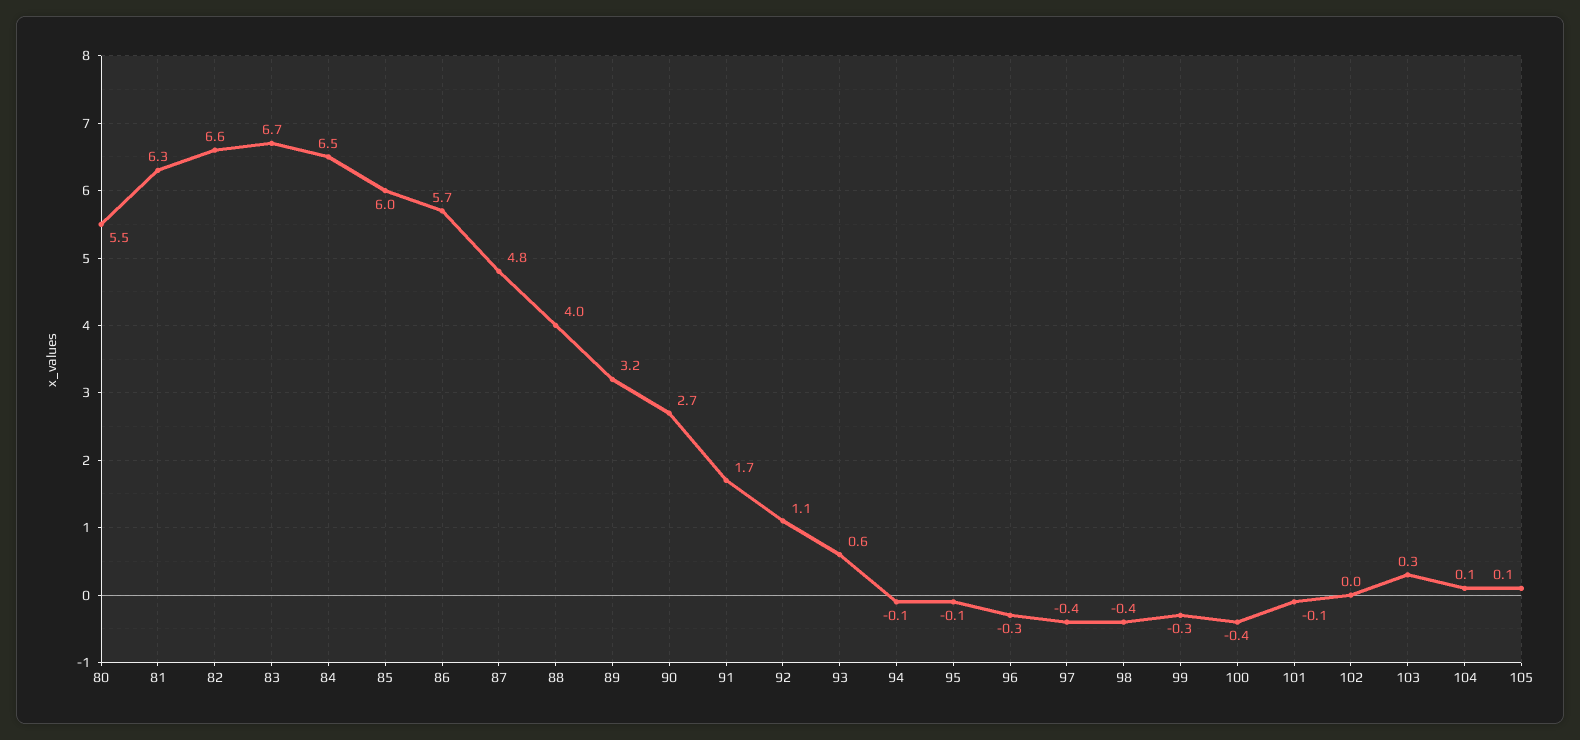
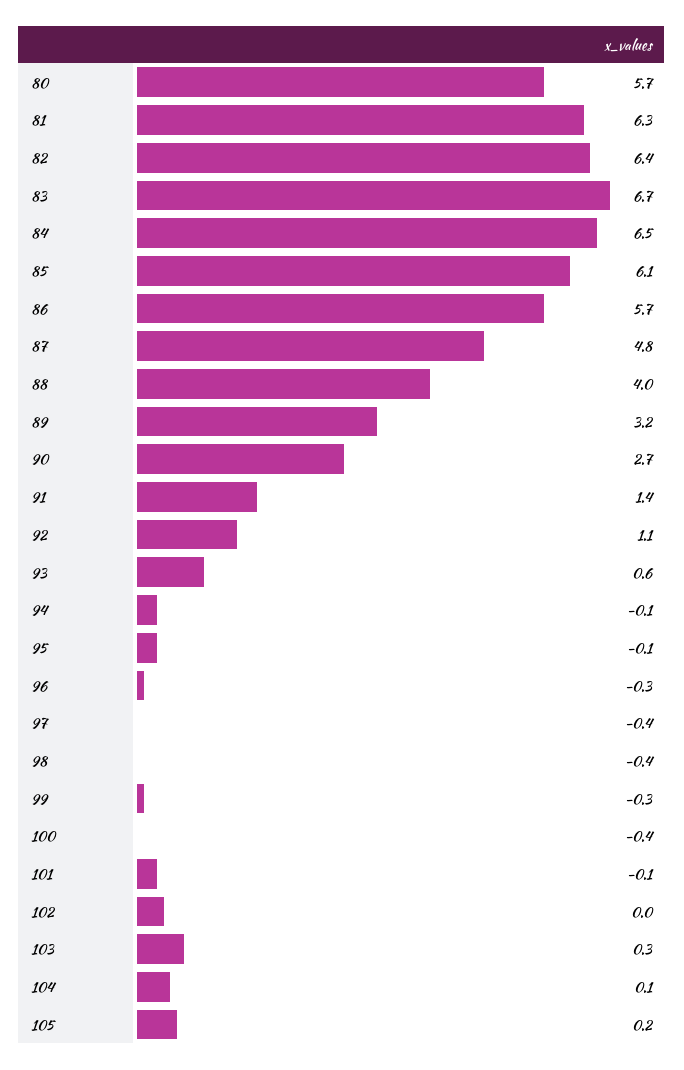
  {
-   "80": 5.5,
+   "80": 5.7,
    "81": 6.3,
-   "82": 6.6,
+   "82": 6.4,
    "83": 6.7,
    "84": 6.5,
-   "85": 6,
+   "85": 6.1,
    "86": 5.7,
    "87": 4.8,
    "88": 4,
    "89": 3.2,
    "90": 2.7,
-   "91": 1.7,
+   "91": 1.4,
    "92": 1.1,
    "93": 0.6,
    "94": -0.1,
    "95": -0.1,
    "96": -0.3,
    "97": -0.4,
    "98": -0.4,
    "99": -0.3,
    "100": -0.4,
    "101": -0.1,
    "102": 0,
    "103": 0.3,
    "104": 0.1,
-   "105": 0.1
+   "105": 0.2
  }

